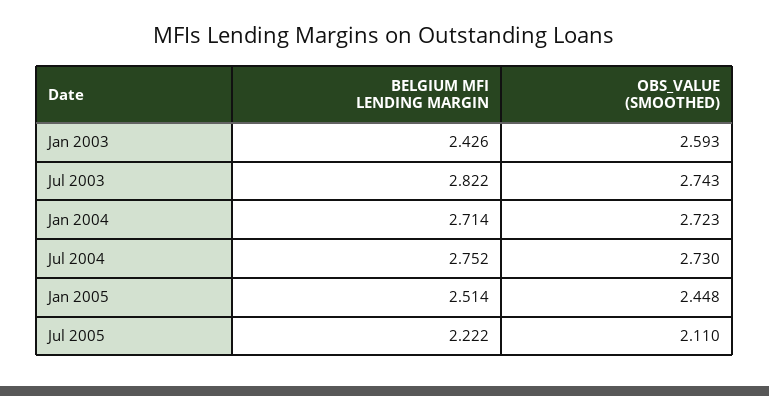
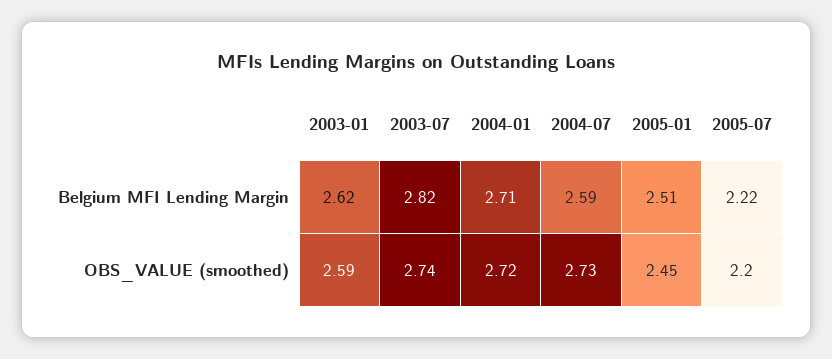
  {
    "BELGIUM MFI LENDING MARGIN": {
-     "Jan 2003": 2.426,
+     "Jan 2003": 2.62,
      "Jul 2003": 2.822,
      "Jan 2004": 2.714,
-     "Jul 2004": 2.752,
+     "Jul 2004": 2.59,
      "Jan 2005": 2.514,
      "Jul 2005": 2.222
    },
    "OBS_VALUE (SMOOTHED)": {
      "Jan 2003": 2.593,
      "Jul 2003": 2.743,
      "Jan 2004": 2.723,
      "Jul 2004": 2.73,
      "Jan 2005": 2.448,
-     "Jul 2005": 2.11
+     "Jul 2005": 2.2
    }
  }

